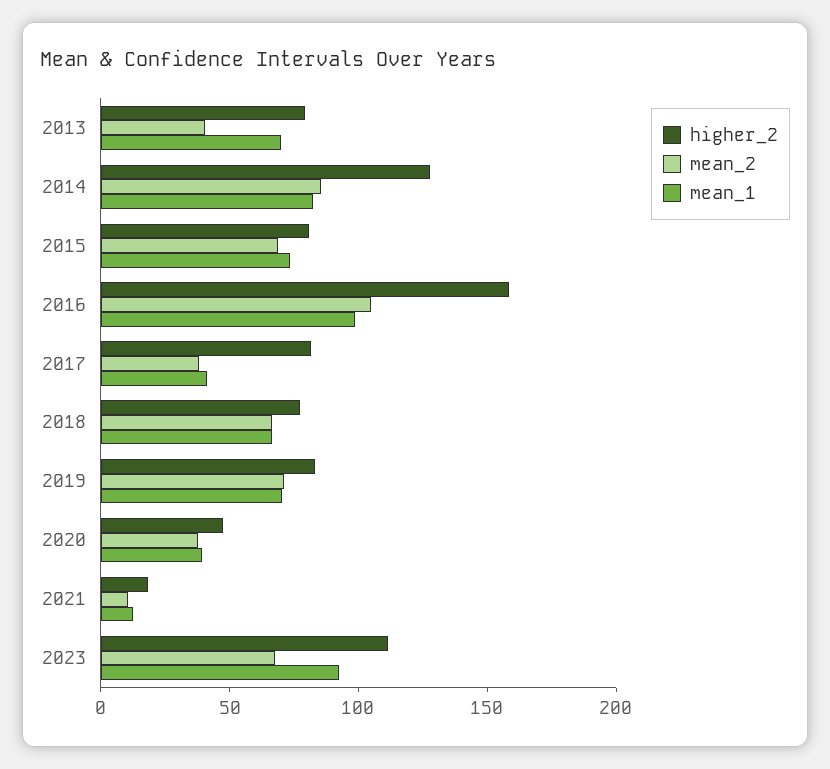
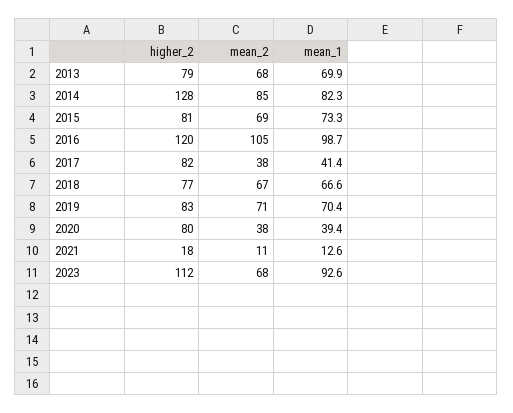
  {
    "higher_2": {
      "2013": 79,
      "2014": 128,
      "2015": 81,
-     "2016": 160,
+     "2016": 120,
      "2017": 82,
      "2018": 77,
      "2019": 83,
-     "2020": 50,
+     "2020": 80,
      "2021": 18,
      "2023": 112
    },
    "mean_2": {
-     "2013": 40,
+     "2013": 68,
      "2014": 85,
      "2015": 69,
      "2016": 105,
      "2017": 38,
      "2018": 67,
      "2019": 71,
      "2020": 38,
      "2021": 11,
      "2023": 68
    },
    "mean_1": {
      "2013": 69.9,
      "2014": 82.3,
      "2015": 73.3,
      "2016": 98.7,
      "2017": 41.4,
      "2018": 66.6,
      "2019": 70.4,
      "2020": 39.4,
      "2021": 12.6,
      "2023": 92.6
    }
  }

